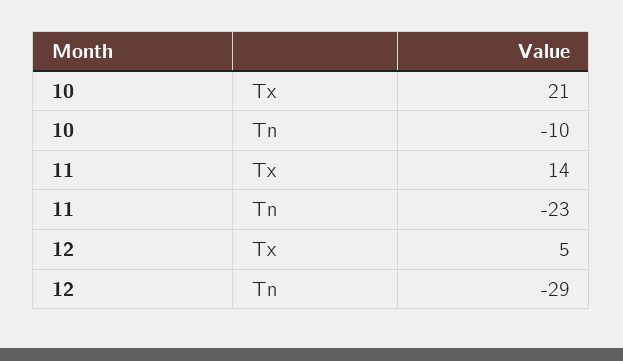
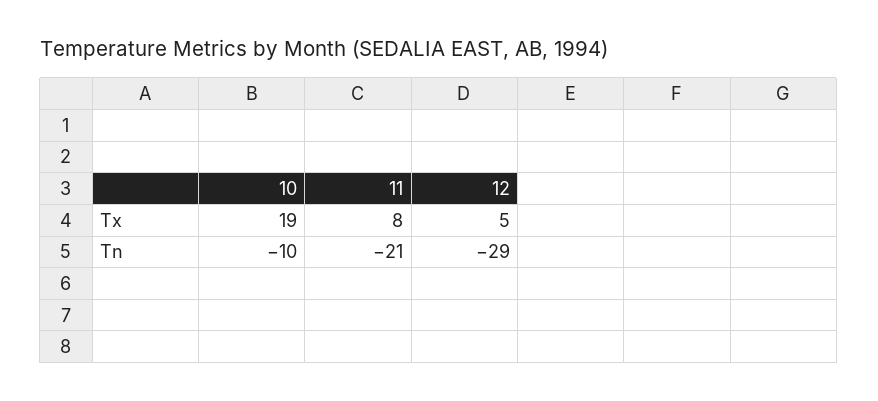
  {
    "10": {
-     "Tx": 21,
+     "Tx": 19,
      "Tn": -10
    },
    "11": {
-     "Tx": 14,
+     "Tx": 8,
-     "Tn": -23
+     "Tn": -21
    },
    "12": {
      "Tx": 5,
      "Tn": -29
    }
  }

